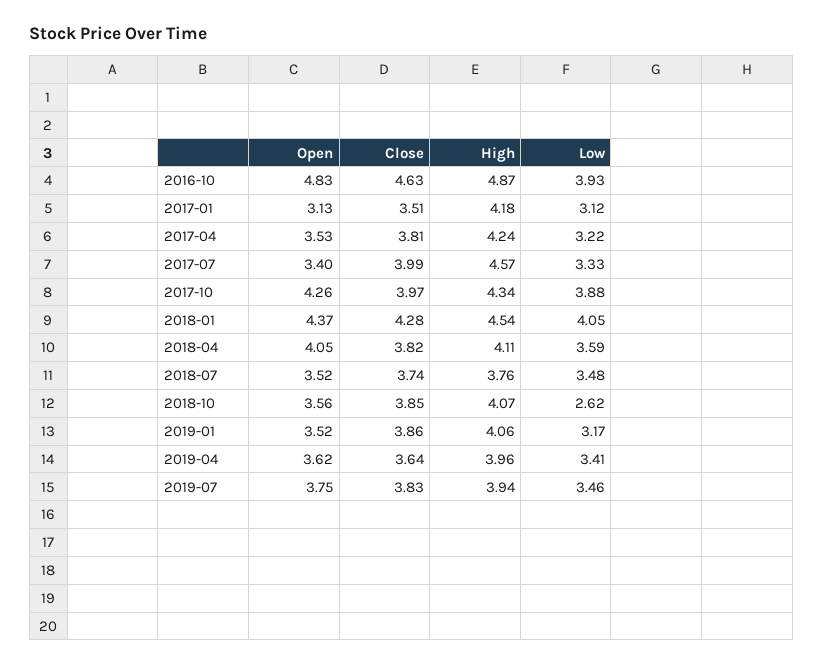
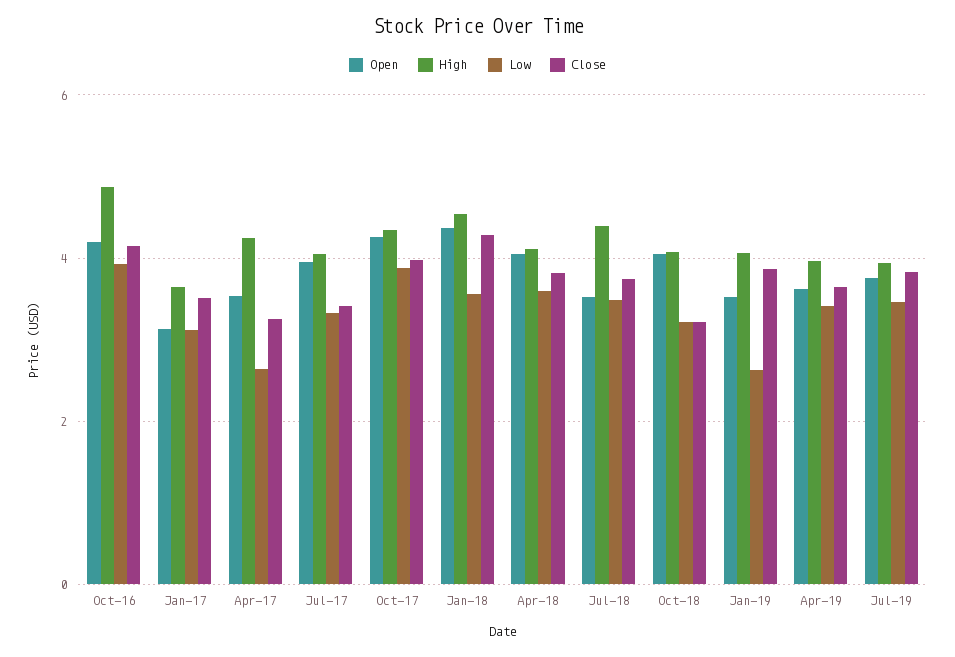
  {
    "Open": {
-     "2016-10": 4.83,
+     "2016-10": 4.2,
      "2017-01": 3.13,
      "2017-04": 3.53,
-     "2017-07": 3.4,
+     "2017-07": 4,
      "2017-10": 4.26,
      "2018-01": 4.37,
      "2018-04": 4.05,
      "2018-07": 3.52,
-     "2018-10": 3.56,
+     "2018-10": 4,
      "2019-01": 3.52,
      "2019-04": 3.62,
      "2019-07": 3.75
    },
    "Close": {
-     "2016-10": 4.63,
+     "2016-10": 4.2,
      "2017-01": 3.51,
-     "2017-04": 3.81,
+     "2017-04": 3.2,
-     "2017-07": 3.99,
+     "2017-07": 3.4,
      "2017-10": 3.97,
      "2018-01": 4.28,
      "2018-04": 3.82,
      "2018-07": 3.74,
-     "2018-10": 3.85,
+     "2018-10": 3.2,
      "2019-01": 3.86,
      "2019-04": 3.64,
      "2019-07": 3.83
    },
    "High": {
      "2016-10": 4.87,
-     "2017-01": 4.18,
+     "2017-01": 3.6,
      "2017-04": 4.24,
-     "2017-07": 4.57,
+     "2017-07": 4,
      "2017-10": 4.34,
      "2018-01": 4.54,
      "2018-04": 4.11,
-     "2018-07": 3.76,
+     "2018-07": 4.4,
      "2018-10": 4.07,
      "2019-01": 4.06,
      "2019-04": 3.96,
      "2019-07": 3.94
    },
    "Low": {
      "2016-10": 3.93,
      "2017-01": 3.12,
-     "2017-04": 3.22,
+     "2017-04": 2.6,
      "2017-07": 3.33,
      "2017-10": 3.88,
-     "2018-01": 4.05,
+     "2018-01": 3.6,
      "2018-04": 3.59,
      "2018-07": 3.48,
-     "2018-10": 2.62,
+     "2018-10": 3.2,
-     "2019-01": 3.17,
+     "2019-01": 2.6,
      "2019-04": 3.41,
      "2019-07": 3.46
    }
  }

